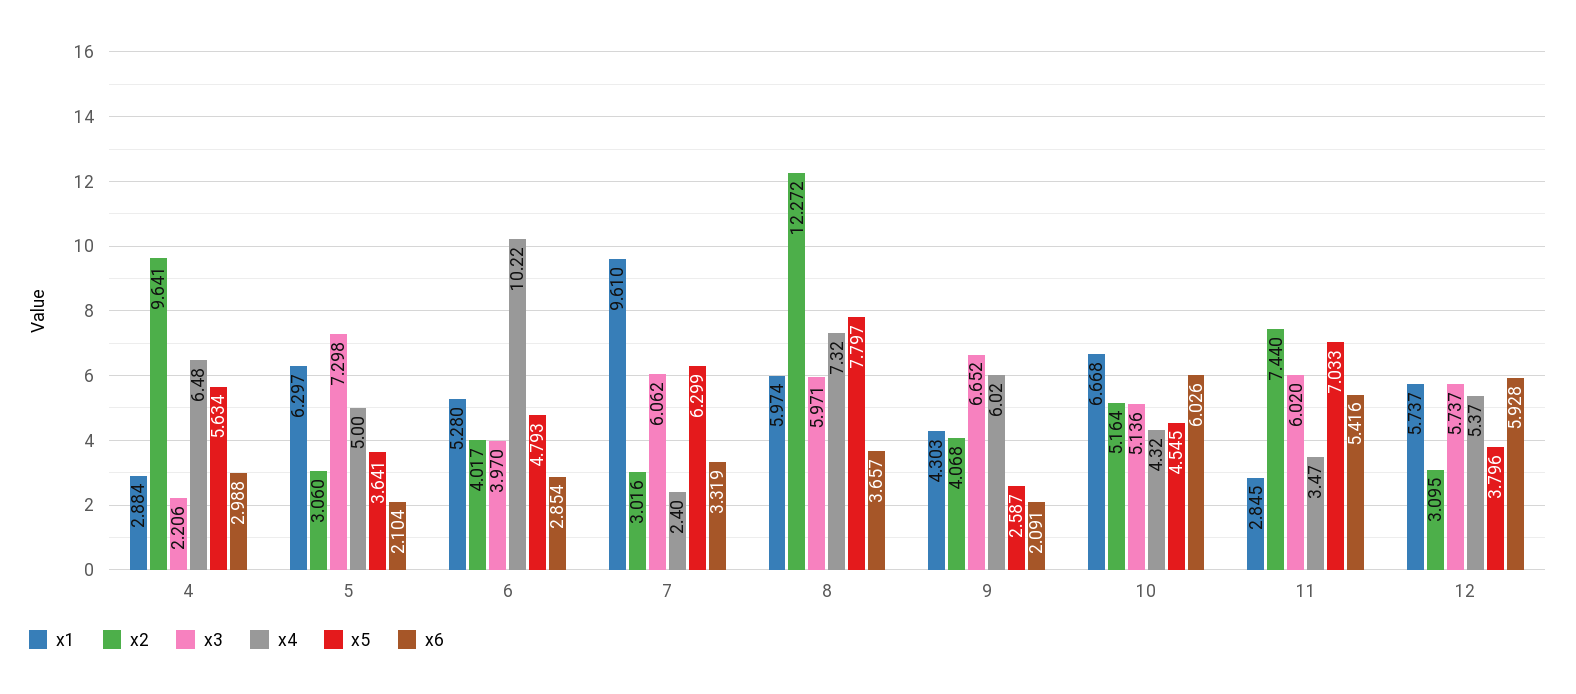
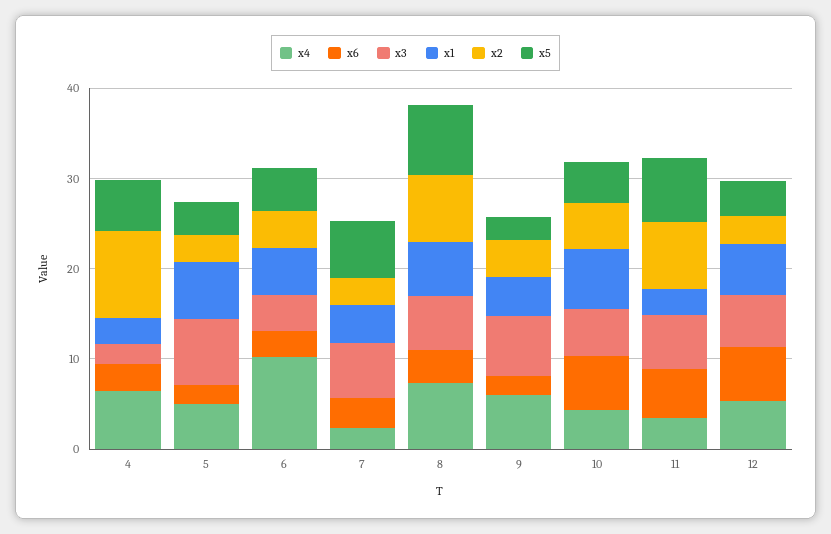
  {
    "x1": {
      "4": 2.884,
      "5": 6.297,
      "6": 5.28,
-     "7": 9.61,
+     "7": 4,
      "8": 5.974,
      "9": 4.303,
      "10": 6.668,
      "11": 2.845,
      "12": 5.737
    },
    "x2": {
      "4": 9.641,
      "5": 3.06,
      "6": 4.017,
      "7": 3.016,
-     "8": 12.272,
+     "8": 8,
      "9": 4.068,
      "10": 5.164,
      "11": 7.44,
      "12": 3.095
    },
    "x3": {
      "4": 2.206,
      "5": 7.298,
      "6": 3.97,
      "7": 6.062,
      "8": 5.971,
      "9": 6.652,
      "10": 5.136,
      "11": 6.02,
      "12": 5.737
    },
    "x4": {
      "4": 6.48,
      "5": 5,
      "6": 10.22,
      "7": 2.4,
      "8": 7.32,
      "9": 6.02,
      "10": 4.32,
      "11": 3.47,
      "12": 5.37
    },
    "x5": {
      "4": 5.634,
      "5": 3.641,
      "6": 4.793,
      "7": 6.299,
      "8": 7.797,
      "9": 2.587,
      "10": 4.545,
      "11": 7.033,
      "12": 3.796
    },
    "x6": {
      "4": 2.988,
      "5": 2.104,
      "6": 2.854,
      "7": 3.319,
      "8": 3.657,
      "9": 2.091,
      "10": 6.026,
      "11": 5.416,
      "12": 5.928
    }
  }

